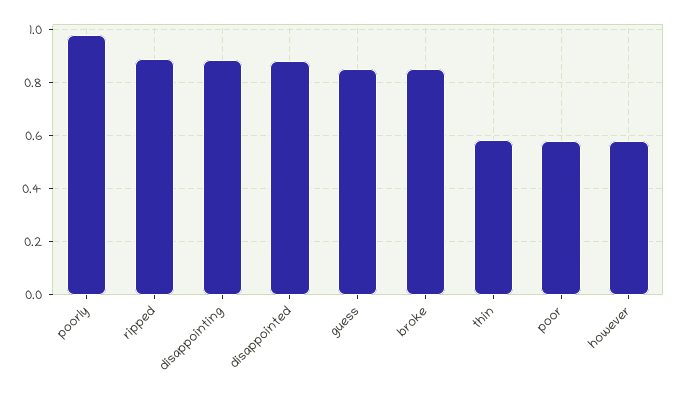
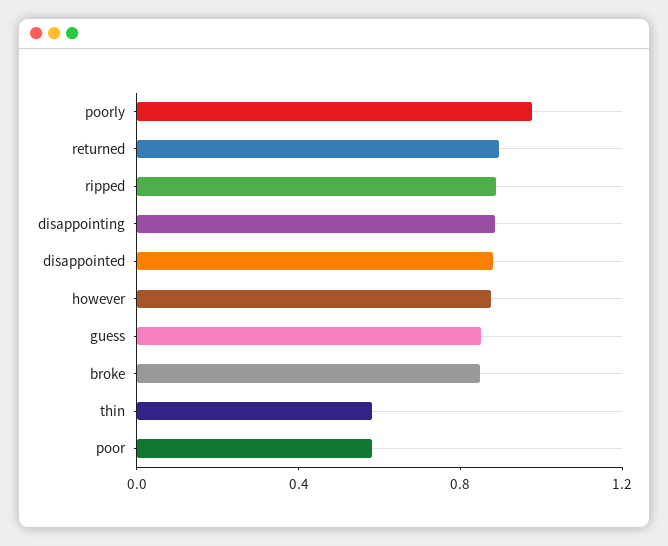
  {
    "poorly": 0.975,
    "ripped": 0.9,
    "disappointing": 0.875,
    "disappointed": 0.875,
    "guess": 0.85,
    "broke": 0.85,
    "thin": 0.575,
    "poor": 0.575,
-   "however": 0.575
+   "however": 0.9,
+   "returned": 0.9
  }

